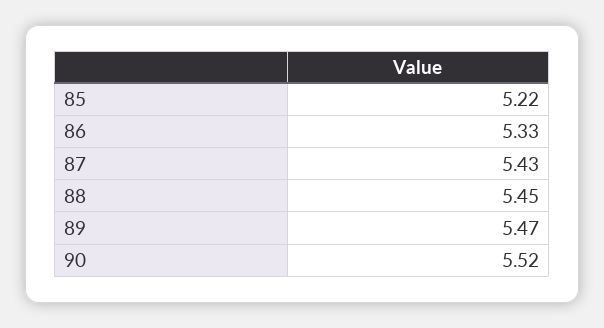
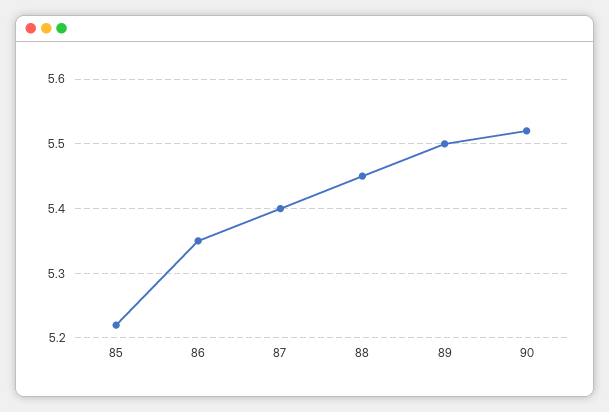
  {
    "85": 5.22,
-   "86": 5.33,
+   "86": 5.35,
-   "87": 5.43,
+   "87": 5.4,
    "88": 5.45,
-   "89": 5.47,
+   "89": 5.5,
    "90": 5.52
  }

